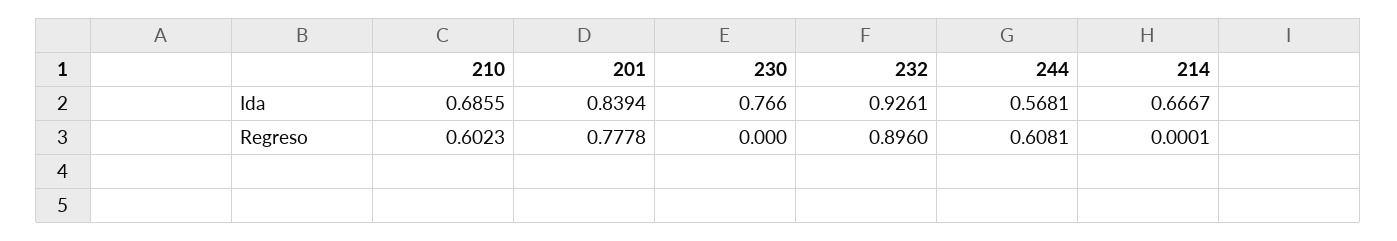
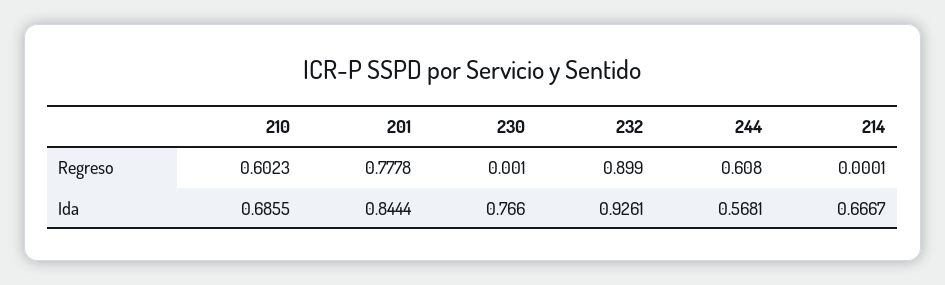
  {
    "210": {
      "Ida": 0.6855,
      "Regreso": 0.6023
    },
    "201": {
-     "Ida": 0.8394,
+     "Ida": 0.8444,
      "Regreso": 0.7778
    },
    "230": {
      "Ida": 0.766,
-     "Regreso": 0
+     "Regreso": 0.001
    },
    "232": {
      "Ida": 0.9261,
-     "Regreso": 0.896
+     "Regreso": 0.899
    },
    "244": {
      "Ida": 0.5681,
-     "Regreso": 0.6081
+     "Regreso": 0.608
    },
    "214": {
      "Ida": 0.6667,
      "Regreso": 0.0001
    }
  }

